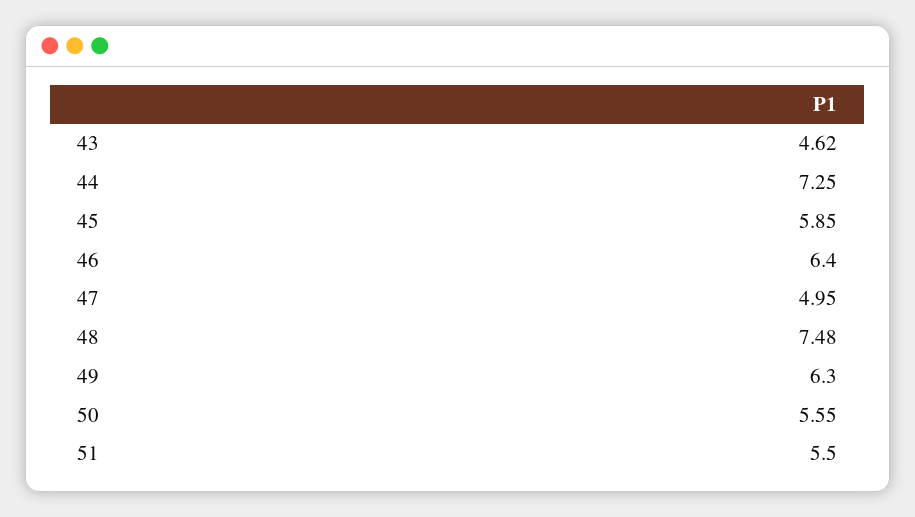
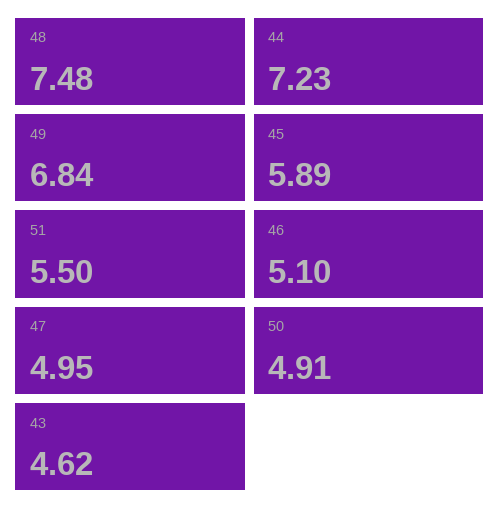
  {
    "43": 4.62,
-   "44": 7.25,
+   "44": 7.23,
-   "45": 5.85,
+   "45": 5.89,
-   "46": 6.4,
+   "46": 5.1,
    "47": 4.95,
    "48": 7.48,
-   "49": 6.3,
+   "49": 6.84,
-   "50": 5.55,
+   "50": 4.91,
    "51": 5.5
  }

